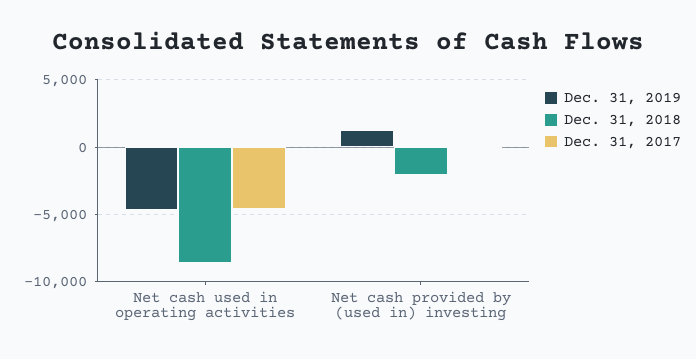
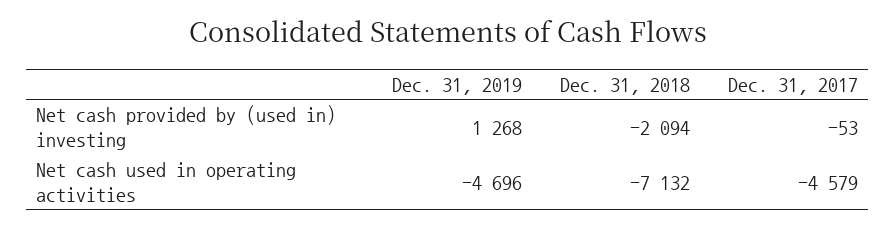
  {
    "Dec. 31, 2019": {
      "Net cash used in operating activities": -4696,
      "Net cash provided by (used in) investing": 1268
    },
    "Dec. 31, 2018": {
-     "Net cash used in operating activities": -8500,
+     "Net cash used in operating activities": -7132,
      "Net cash provided by (used in) investing": -2094
    },
    "Dec. 31, 2017": {
      "Net cash used in operating activities": -4579,
      "Net cash provided by (used in) investing": -53
    }
  }

